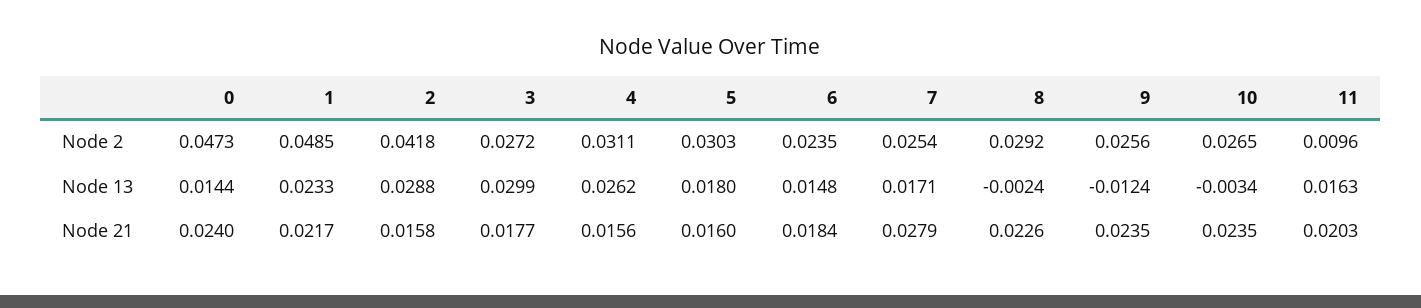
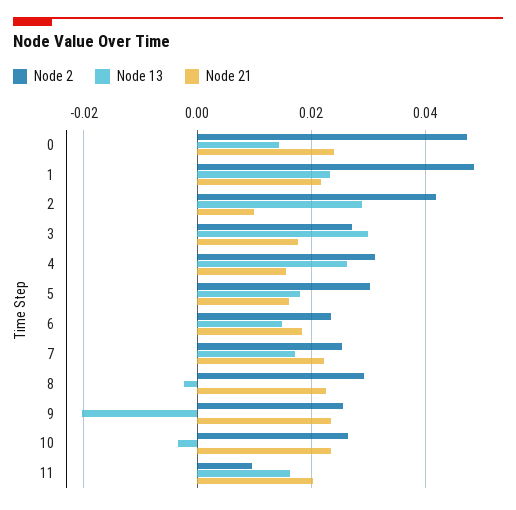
  {
    "Node 2": {
      "0": 0.0473,
      "1": 0.0485,
      "2": 0.0418,
      "3": 0.0272,
      "4": 0.0311,
      "5": 0.0303,
      "6": 0.0235,
      "7": 0.0254,
      "8": 0.0292,
      "9": 0.0256,
      "10": 0.0265,
      "11": 0.0096
    },
    "Node 13": {
      "0": 0.0144,
      "1": 0.0233,
      "2": 0.0288,
      "3": 0.0299,
      "4": 0.0262,
      "5": 0.018,
      "6": 0.0148,
      "7": 0.0171,
      "8": -0.0024,
-     "9": -0.0124,
+     "9": -0.02,
      "10": -0.0034,
      "11": 0.0163
    },
    "Node 21": {
      "0": 0.024,
      "1": 0.0217,
-     "2": 0.0158,
+     "2": 0.01,
      "3": 0.0177,
      "4": 0.0156,
      "5": 0.016,
      "6": 0.0184,
-     "7": 0.0279,
+     "7": 0.022,
      "8": 0.0226,
      "9": 0.0235,
      "10": 0.0235,
      "11": 0.0203
    }
  }

